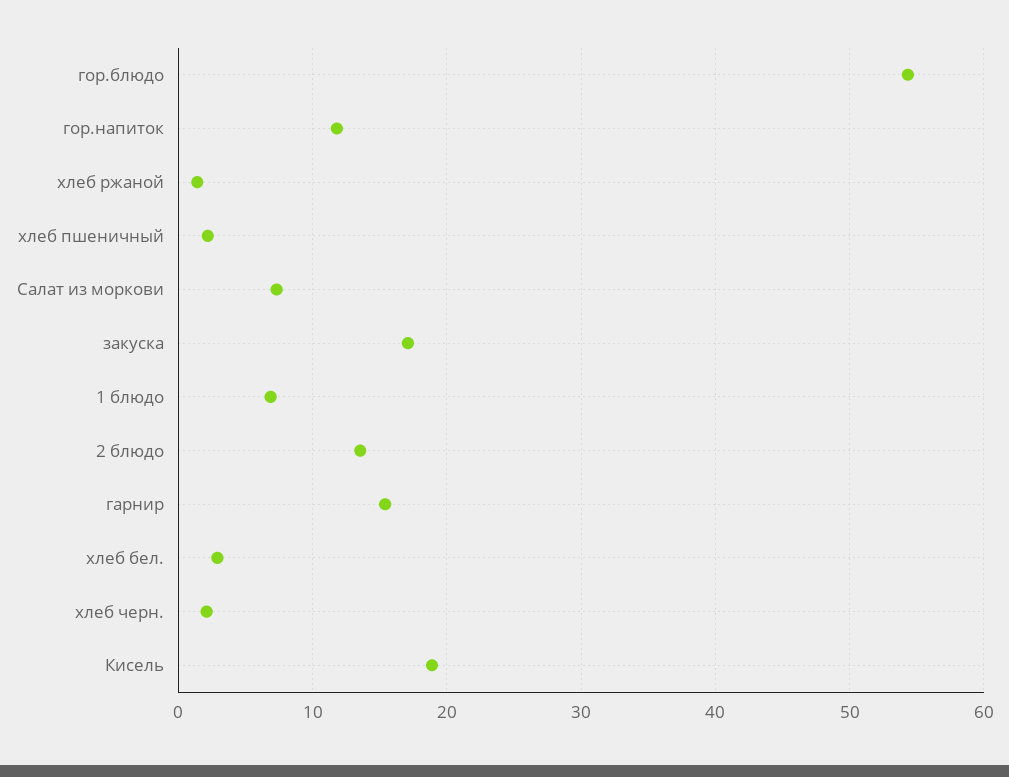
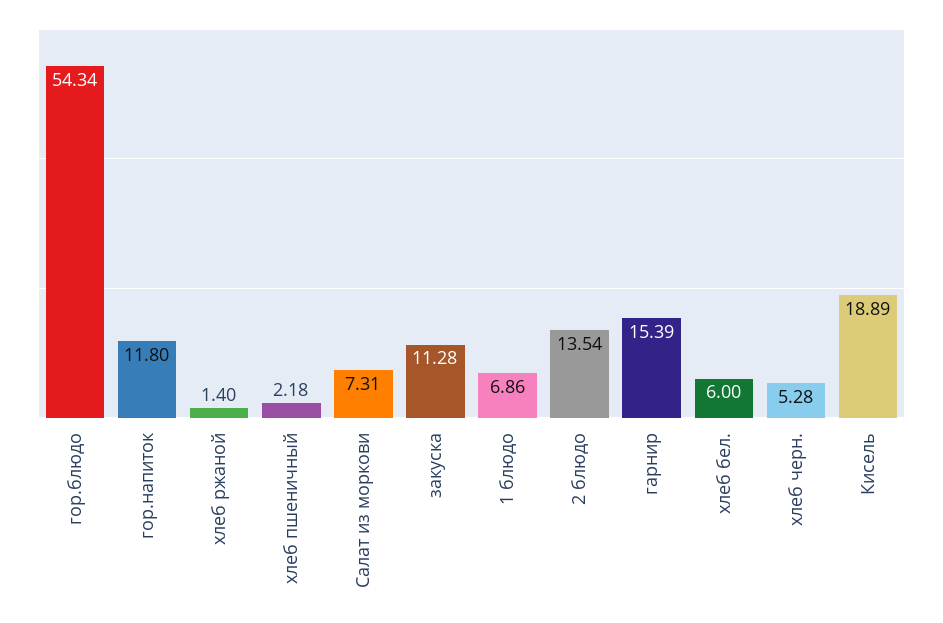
  {
    "гор.блюдо": 54.34,
    "гор.напиток": 11.8,
    "хлеб ржаной": 1.4,
    "хлеб пшеничный": 2.18,
    "Салат из моркови": 7.31,
-   "закуска": 17,
+   "закуска": 11.28,
    "1 блюдо": 6.86,
    "2 блюдо": 13.54,
    "гарнир": 15.39,
-   "хлеб бел.": 3,
+   "хлеб бел.": 6,
-   "хлеб черн.": 2,
+   "хлеб черн.": 5.28,
    "Кисель": 18.89
  }

